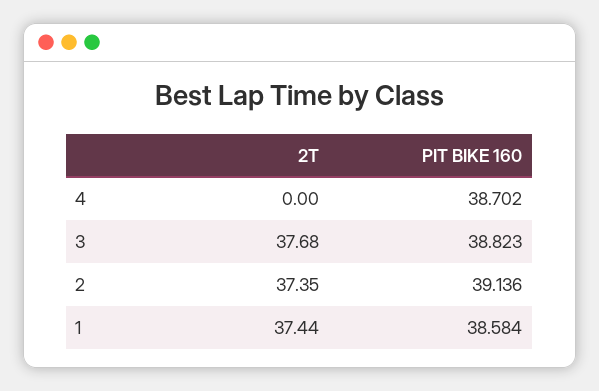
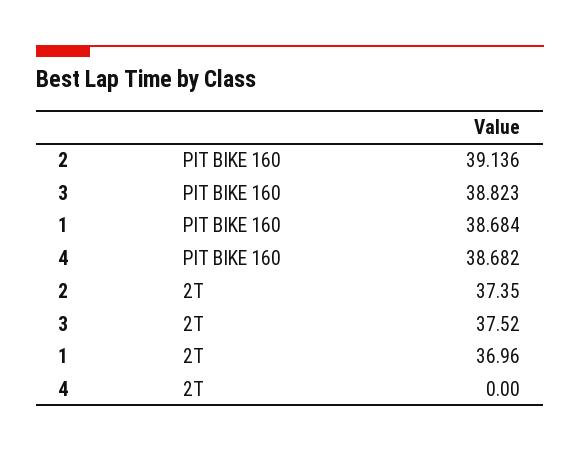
  {
    "2T": {
      "4": 0,
-     "3": 37.68,
+     "3": 37.52,
      "2": 37.35,
-     "1": 37.44
+     "1": 36.96
    },
    "PIT BIKE 160": {
-     "4": 38.702,
+     "4": 38.682,
      "3": 38.823,
      "2": 39.136,
-     "1": 38.584
+     "1": 38.684
    }
  }

